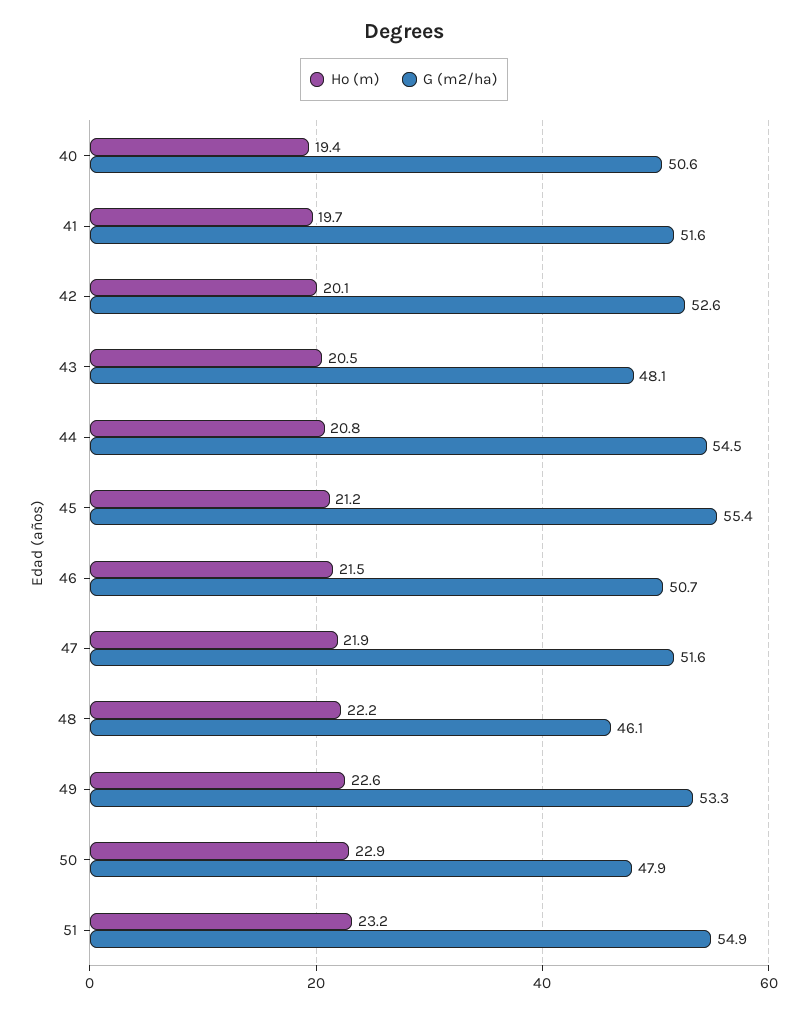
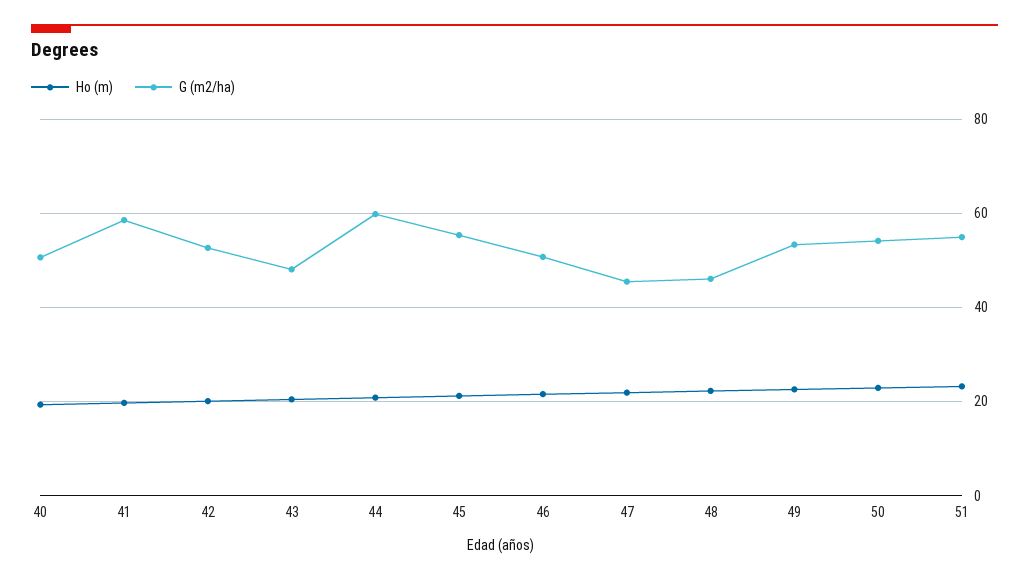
  {
    "Ho (m)": {
      "40": 19.4,
      "41": 19.7,
      "42": 20.1,
      "43": 20.5,
      "44": 20.8,
      "45": 21.2,
      "46": 21.5,
      "47": 21.9,
      "48": 22.2,
      "49": 22.6,
      "50": 22.9,
      "51": 23.2
    },
    "G (m2/ha)": {
      "40": 50.6,
-     "41": 51.6,
+     "41": 58,
      "42": 52.6,
      "43": 48.1,
-     "44": 54.5,
+     "44": 60,
      "45": 55.4,
      "46": 50.7,
-     "47": 51.6,
+     "47": 46,
      "48": 46.1,
      "49": 53.3,
-     "50": 47.9,
+     "50": 54,
      "51": 54.9
    }
  }

